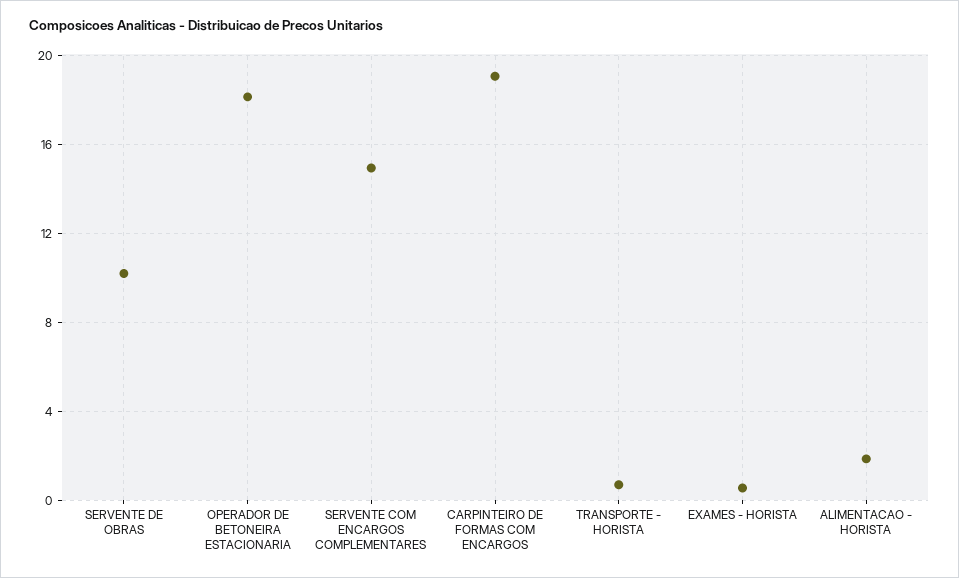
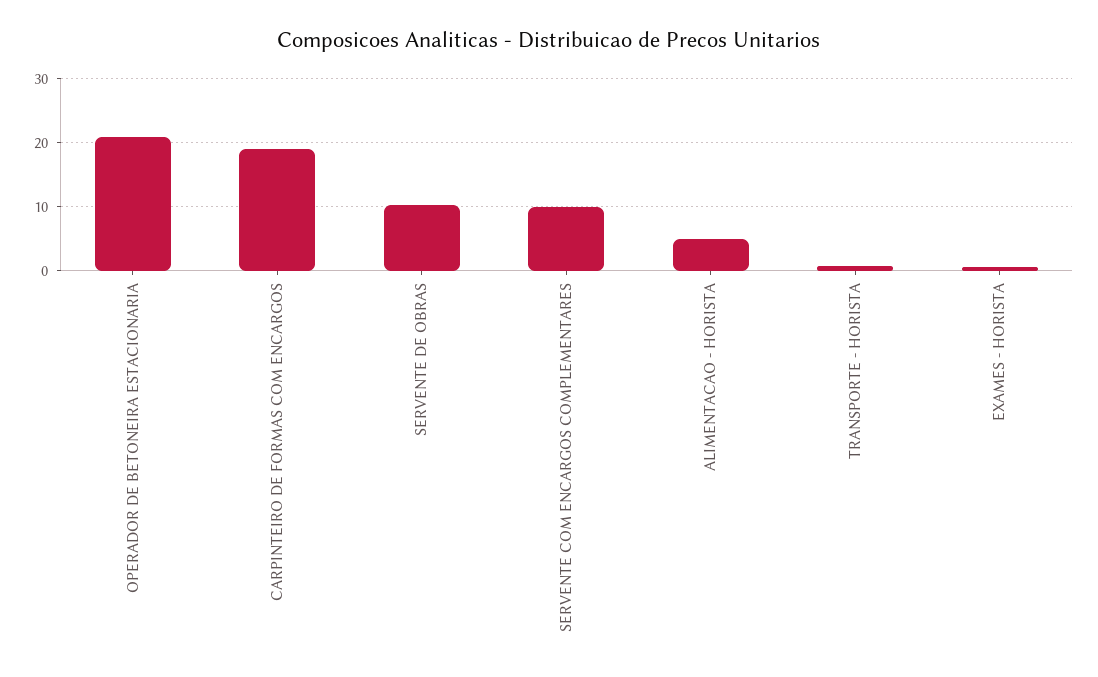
  {
    "SERVENTE DE OBRAS": 10,
-   "OPERADOR DE BETONEIRA ESTACIONARIA": 18,
+   "OPERADOR DE BETONEIRA ESTACIONARIA": 21,
-   "SERVENTE COM ENCARGOS COMPLEMENTARES": 15,
+   "SERVENTE COM ENCARGOS COMPLEMENTARES": 10,
    "CARPINTEIRO DE FORMAS COM ENCARGOS": 19,
    "TRANSPORTE - HORISTA": 0.5,
    "EXAMES - HORISTA": 0.5,
-   "ALIMENTACAO - HORISTA": 2
+   "ALIMENTACAO - HORISTA": 5
  }

